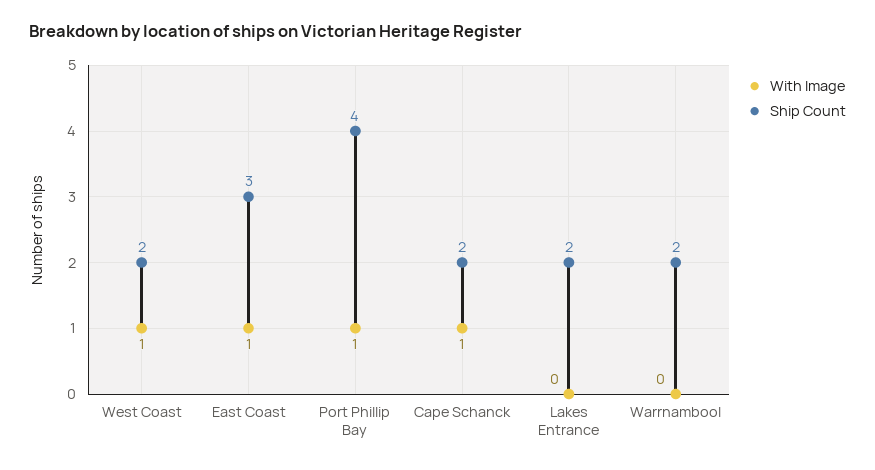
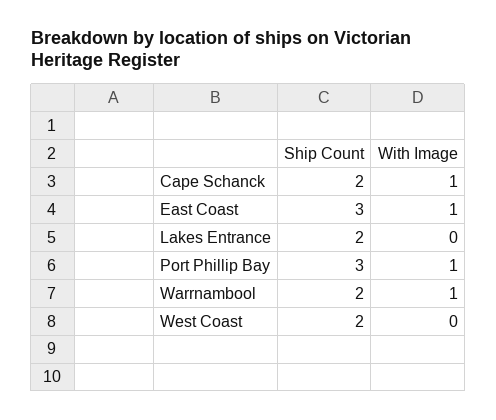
  {
    "With Image": {
-     "West Coast": 1,
+     "West Coast": 0,
      "East Coast": 1,
      "Port Phillip Bay": 1,
      "Cape Schanck": 1,
      "Lakes Entrance": 0,
-     "Warrnambool": 0
+     "Warrnambool": 1
    },
    "Ship Count": {
      "West Coast": 2,
      "East Coast": 3,
-     "Port Phillip Bay": 4,
+     "Port Phillip Bay": 3,
      "Cape Schanck": 2,
      "Lakes Entrance": 2,
      "Warrnambool": 2
    }
  }

